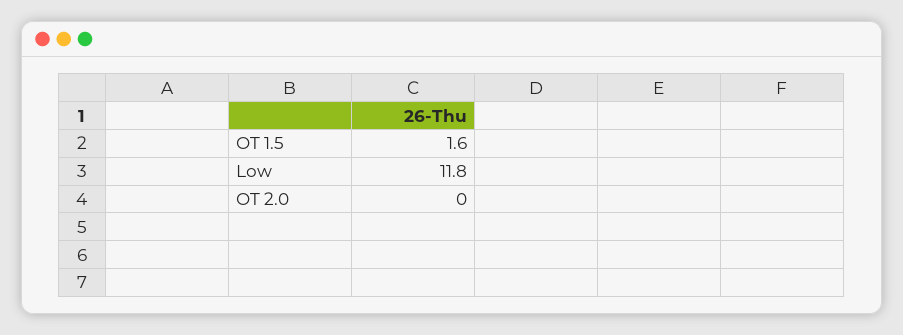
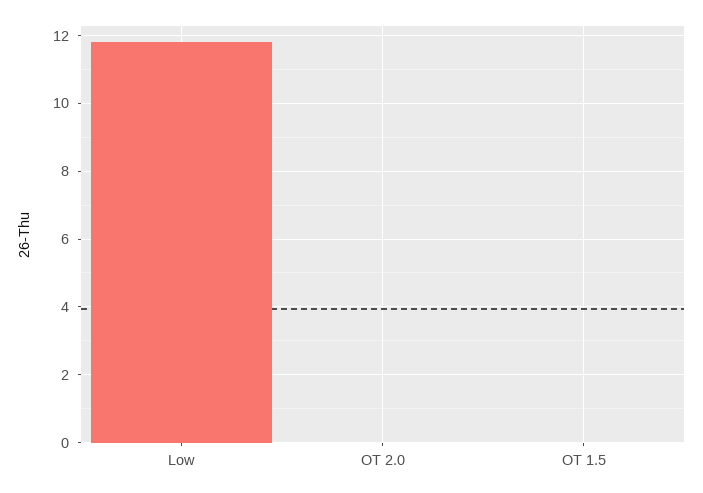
  {
-   "OT 1.5": 1.6,
+   "OT 1.5": 0,
    "Low": 11.8,
    "OT 2.0": 0
  }

